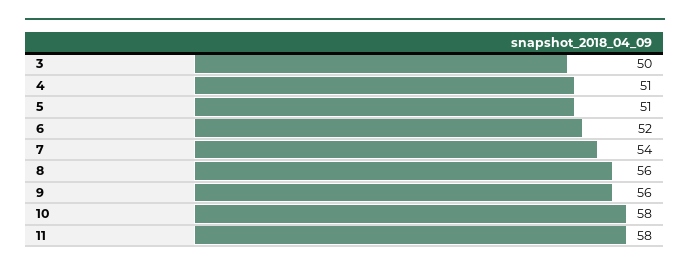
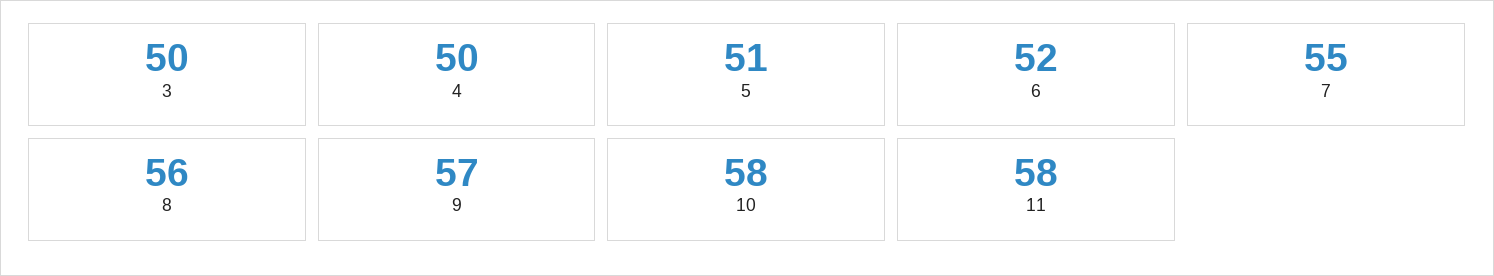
  {
    "3": 50,
-   "4": 51,
+   "4": 50,
    "5": 51,
    "6": 52,
-   "7": 54,
+   "7": 55,
    "8": 56,
-   "9": 56,
+   "9": 57,
    "10": 58,
    "11": 58
  }

